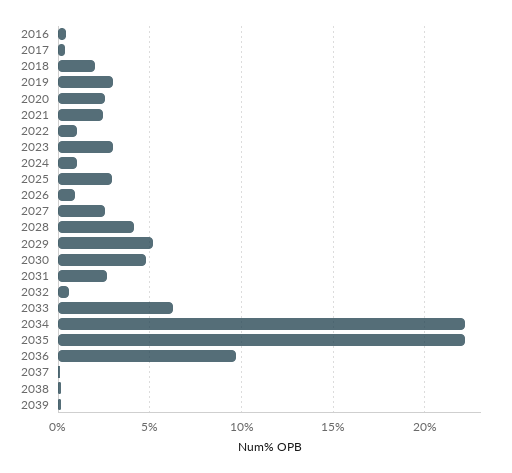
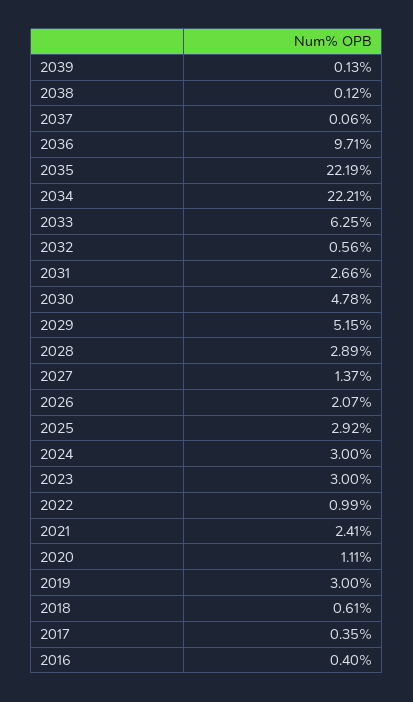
  {
    "2016": 0.4,
    "2017": 0.35,
-   "2018": 2,
+   "2018": 0.61,
    "2019": 3,
-   "2020": 2.5,
+   "2020": 1.11,
    "2021": 2.41,
    "2022": 0.99,
    "2023": 3,
-   "2024": 1,
+   "2024": 3,
    "2025": 2.92,
-   "2026": 1,
+   "2026": 2.07,
-   "2027": 2.5,
+   "2027": 1.37,
-   "2028": 4,
+   "2028": 2.89,
    "2029": 5.15,
    "2030": 4.78,
    "2031": 2.66,
    "2032": 0.56,
    "2033": 6.25,
    "2034": 22.21,
    "2035": 22.19,
    "2036": 9.71,
    "2037": 0.06,
    "2038": 0.12,
    "2039": 0.13
  }

